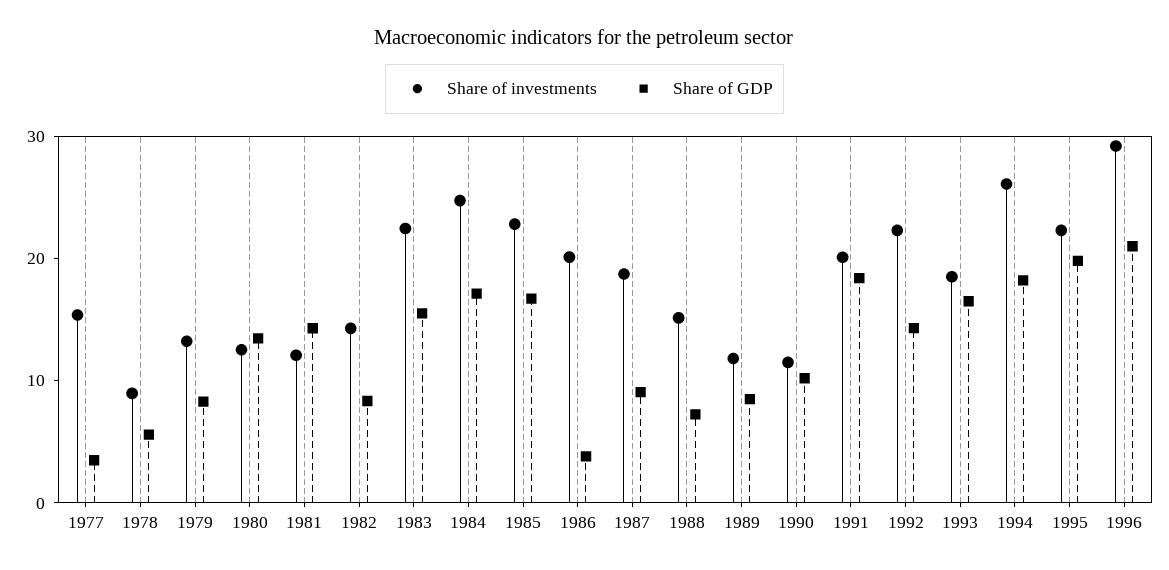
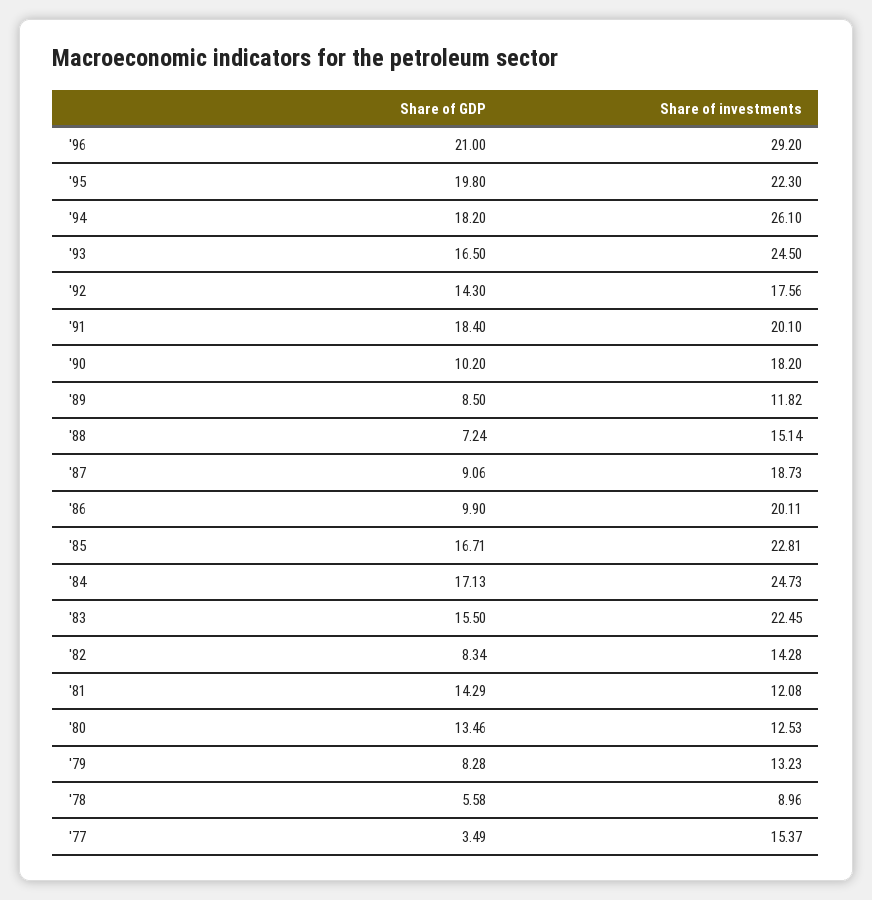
  {
    "Share of investments": {
      "1977": 15.37,
      "1978": 8.96,
      "1979": 13.23,
      "1980": 12.53,
      "1981": 12.08,
      "1982": 14.28,
      "1983": 22.45,
      "1984": 24.73,
      "1985": 22.81,
      "1986": 20.11,
      "1987": 18.73,
      "1988": 15.14,
      "1989": 11.82,
-     "1990": 12,
+     "1990": 18.2,
      "1991": 20.1,
-     "1992": 22,
+     "1992": 17.56,
-     "1993": 18,
+     "1993": 24.5,
      "1994": 26.1,
      "1995": 22.3,
      "1996": 29.2
    },
    "Share of GDP": {
      "1977": 3.49,
      "1978": 5.58,
      "1979": 8.28,
      "1980": 13.46,
      "1981": 14.29,
      "1982": 8.34,
      "1983": 15.5,
      "1984": 17.13,
      "1985": 16.71,
-     "1986": 4,
+     "1986": 9.9,
      "1987": 9.06,
      "1988": 7.24,
      "1989": 8.5,
      "1990": 10.2,
      "1991": 18.4,
      "1992": 14.3,
      "1993": 16.5,
      "1994": 18.2,
      "1995": 19.8,
      "1996": 21
    }
  }

